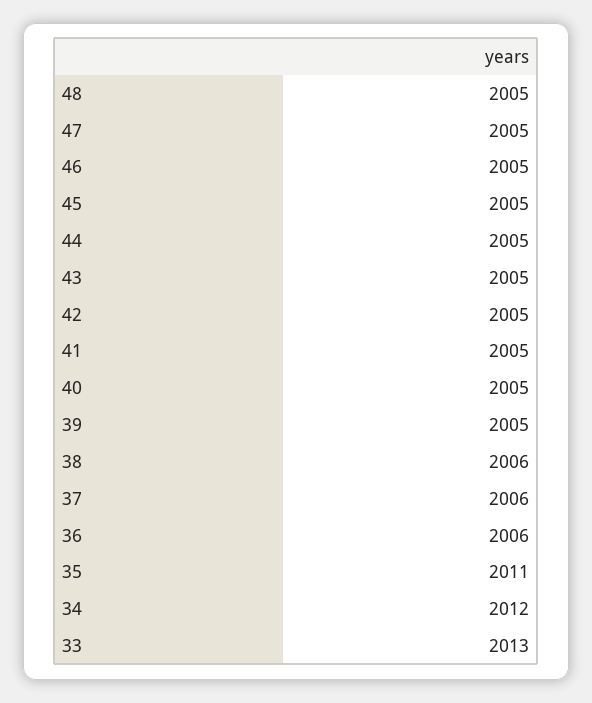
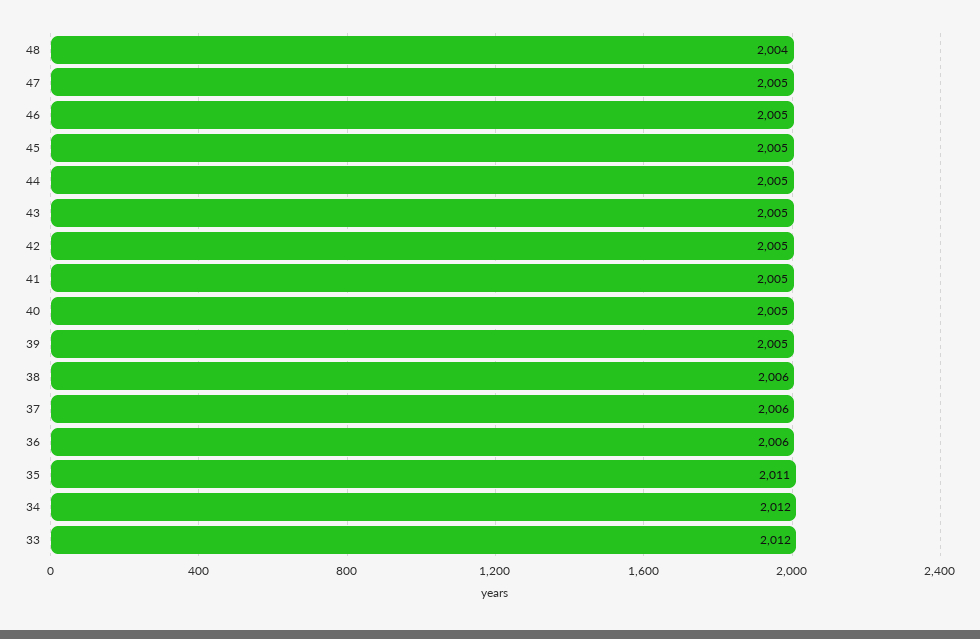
  {
-   "48": 2005,
+   "48": 2004,
    "47": 2005,
    "46": 2005,
    "45": 2005,
    "44": 2005,
    "43": 2005,
    "42": 2005,
    "41": 2005,
    "40": 2005,
    "39": 2005,
    "38": 2006,
    "37": 2006,
    "36": 2006,
    "35": 2011,
    "34": 2012,
-   "33": 2013
+   "33": 2012
  }

